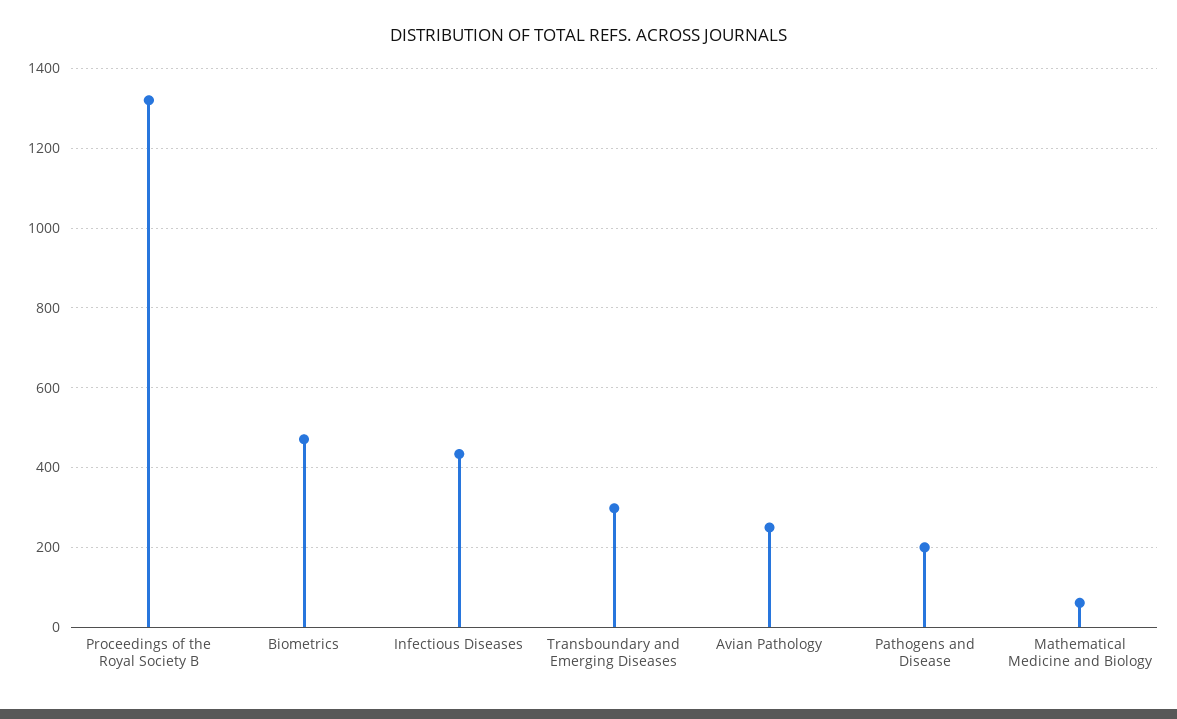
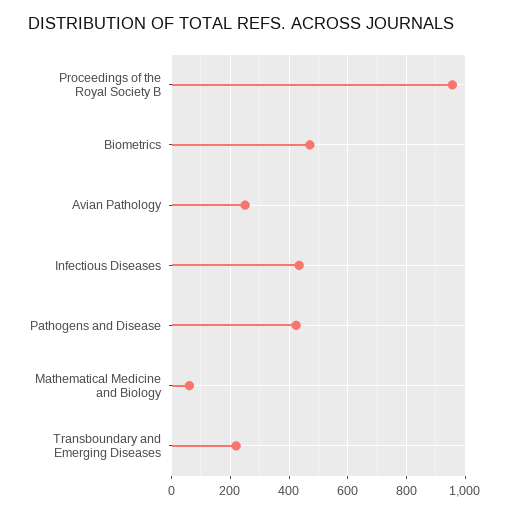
  {
-   "Proceedings of the Royal Society B": 1320,
+   "Proceedings of the Royal Society B": 950,
    "Biometrics": 480,
    "Infectious Diseases": 440,
-   "Transboundary and Emerging Diseases": 300,
+   "Transboundary and Emerging Diseases": 225,
    "Avian Pathology": 260,
-   "Pathogens and Disease": 200,
+   "Pathogens and Disease": 425,
    "Mathematical Medicine and Biology": 60
  }

